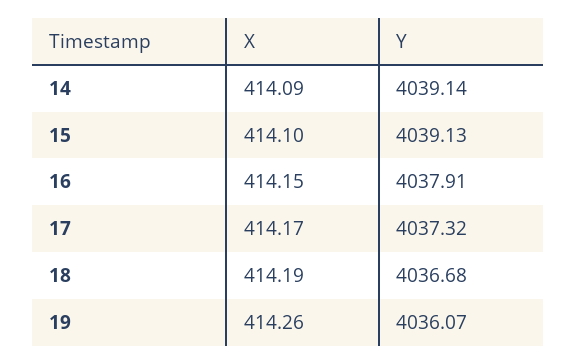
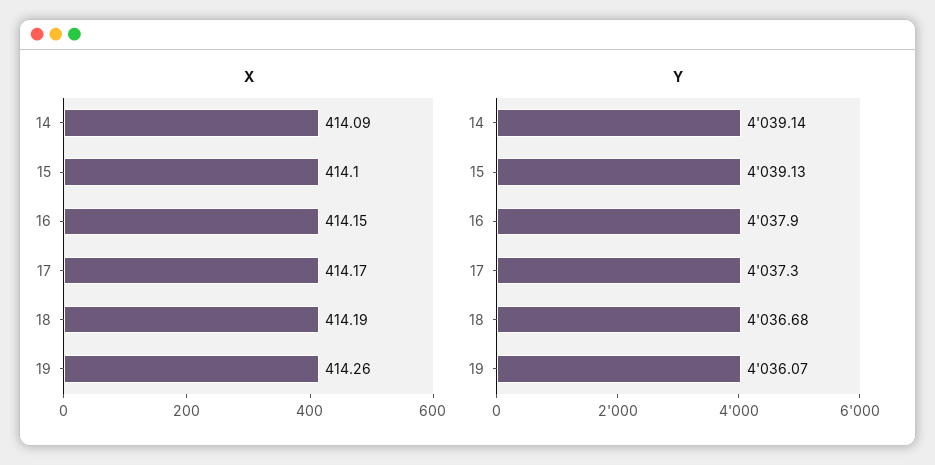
  {
    "X": {
      "14": 414.09,
      "15": 414.1,
      "16": 414.15,
      "17": 414.17,
      "18": 414.19,
      "19": 414.26
    },
    "Y": {
      "14": 4039.14,
      "15": 4039.13,
-     "16": 4037.91,
+     "16": 4037.9,
-     "17": 4037.32,
+     "17": 4037.3,
      "18": 4036.68,
      "19": 4036.07
    }
  }

